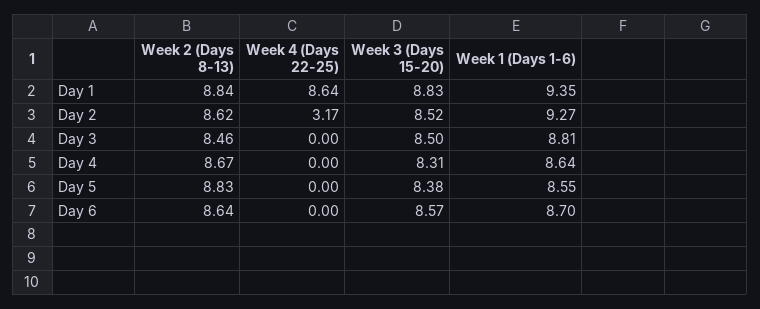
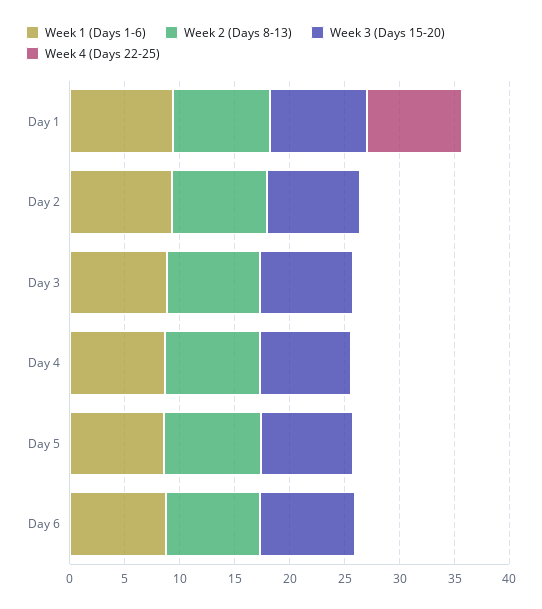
  {
    "Week 2 (Days 8-13)": {
      "Day 1": 8.84,
      "Day 2": 8.62,
      "Day 3": 8.46,
      "Day 4": 8.67,
      "Day 5": 8.83,
      "Day 6": 8.64
    },
    "Week 4 (Days 22-25)": {
      "Day 1": 8.64,
-     "Day 2": 3.17,
+     "Day 2": 0,
      "Day 3": 0,
      "Day 4": 0,
      "Day 5": 0,
      "Day 6": 0
    },
    "Week 3 (Days 15-20)": {
      "Day 1": 8.83,
      "Day 2": 8.52,
      "Day 3": 8.5,
      "Day 4": 8.31,
      "Day 5": 8.38,
      "Day 6": 8.57
    },
    "Week 1 (Days 1-6)": {
      "Day 1": 9.35,
      "Day 2": 9.27,
      "Day 3": 8.81,
      "Day 4": 8.64,
      "Day 5": 8.55,
      "Day 6": 8.7
    }
  }

